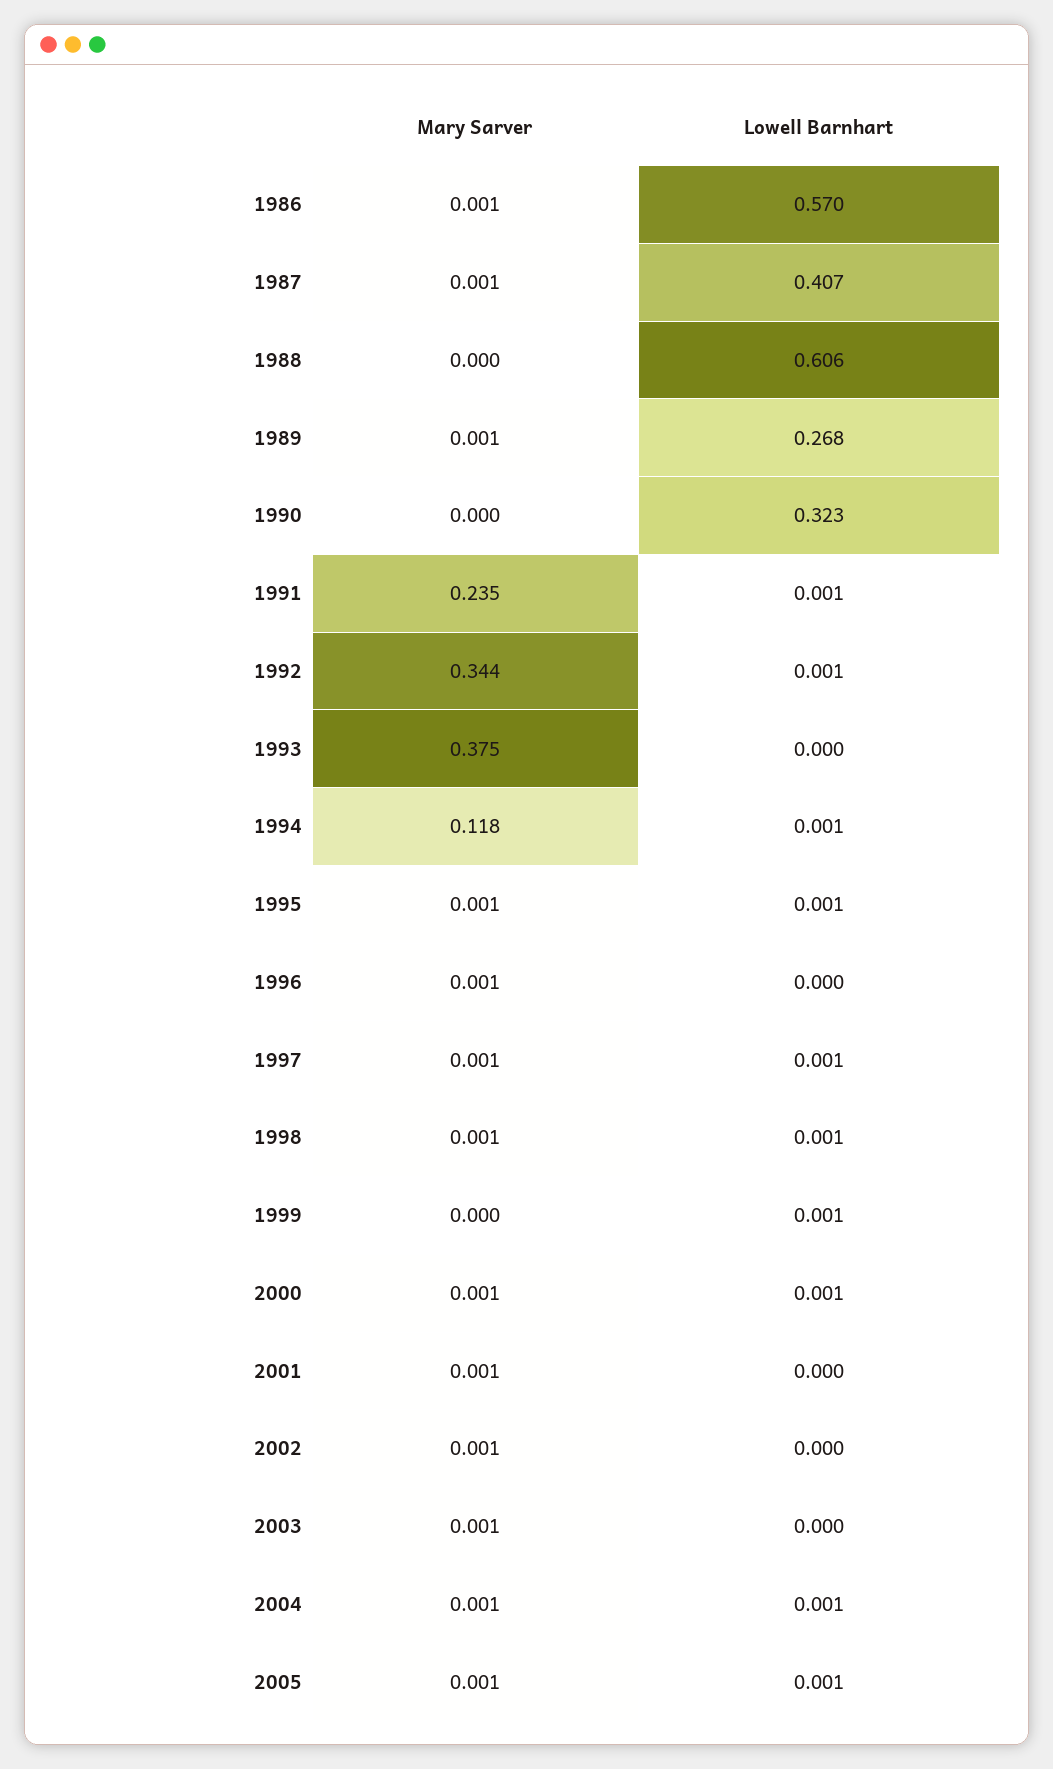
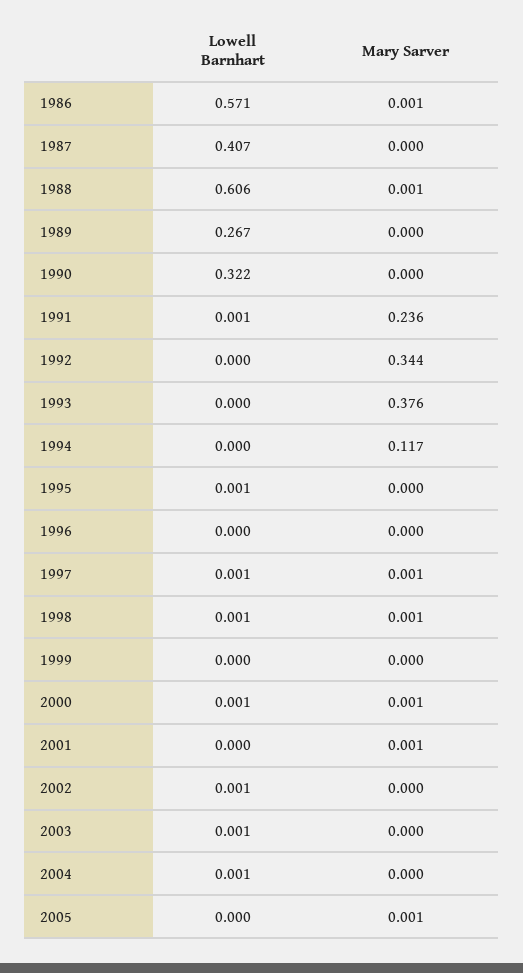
  {
    "Mary Sarver": {
      "1986": 0.001,
-     "1987": 0.001,
+     "1987": 0,
-     "1988": 0,
+     "1988": 0.001,
-     "1989": 0.001,
+     "1989": 0,
      "1990": 0,
-     "1991": 0.235,
+     "1991": 0.236,
      "1992": 0.344,
-     "1993": 0.375,
+     "1993": 0.376,
-     "1994": 0.118,
+     "1994": 0.117,
-     "1995": 0.001,
+     "1995": 0,
-     "1996": 0.001,
+     "1996": 0,
      "1997": 0.001,
      "1998": 0.001,
      "1999": 0,
      "2000": 0.001,
      "2001": 0.001,
-     "2002": 0.001,
+     "2002": 0,
-     "2003": 0.001,
+     "2003": 0,
-     "2004": 0.001,
+     "2004": 0,
      "2005": 0.001
    },
    "Lowell Barnhart": {
-     "1986": 0.57,
+     "1986": 0.571,
      "1987": 0.407,
      "1988": 0.606,
-     "1989": 0.268,
+     "1989": 0.267,
-     "1990": 0.323,
+     "1990": 0.322,
      "1991": 0.001,
-     "1992": 0.001,
+     "1992": 0,
      "1993": 0,
-     "1994": 0.001,
+     "1994": 0,
      "1995": 0.001,
      "1996": 0,
      "1997": 0.001,
      "1998": 0.001,
-     "1999": 0.001,
+     "1999": 0,
      "2000": 0.001,
      "2001": 0,
-     "2002": 0,
+     "2002": 0.001,
-     "2003": 0,
+     "2003": 0.001,
      "2004": 0.001,
-     "2005": 0.001
+     "2005": 0
    }
  }

